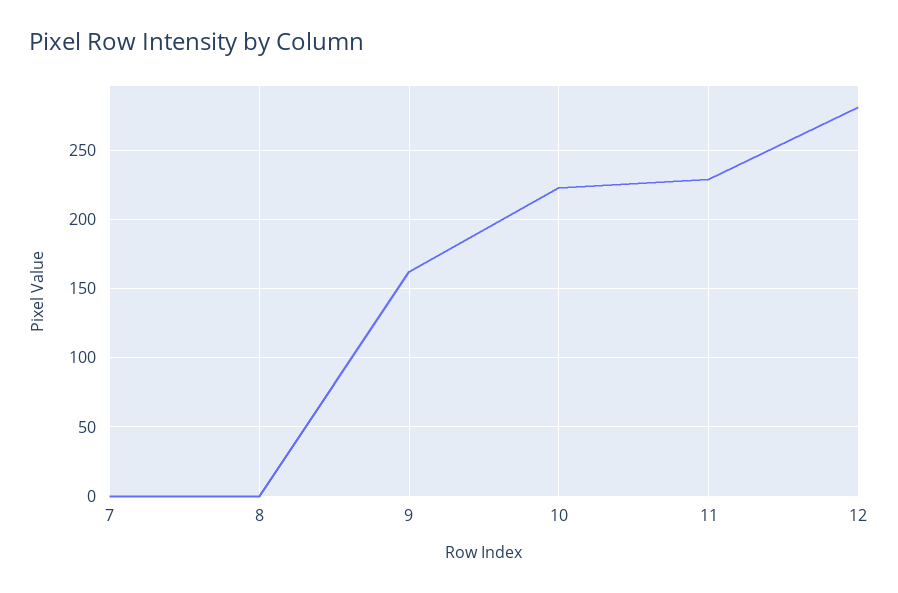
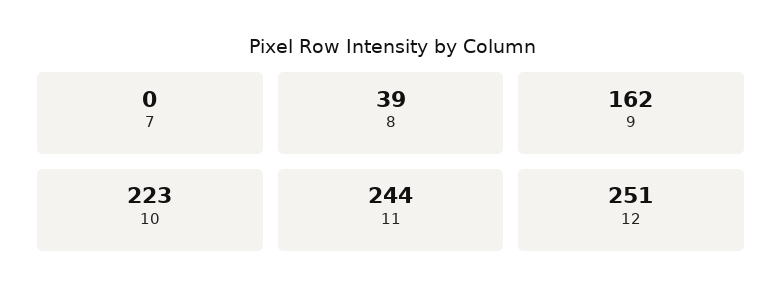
  {
    "7": 0,
-   "8": 0,
+   "8": 39,
    "9": 162,
    "10": 223,
-   "11": 230,
+   "11": 244,
-   "12": 280
+   "12": 251
  }

